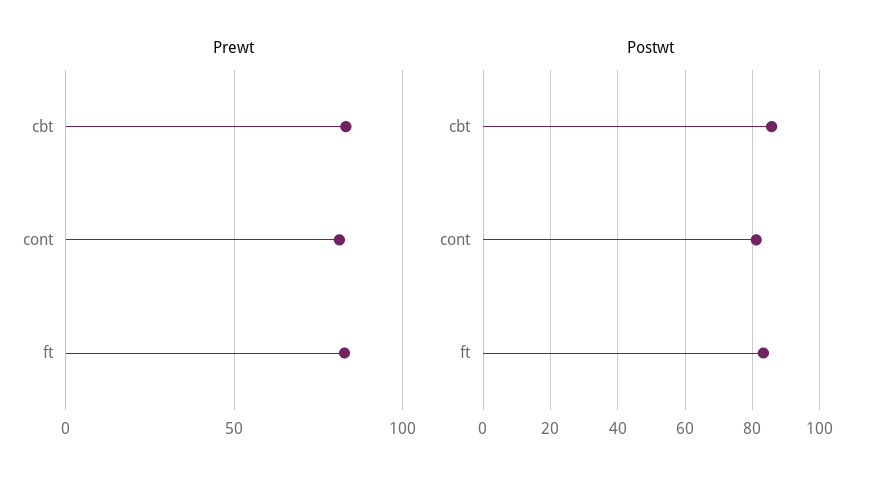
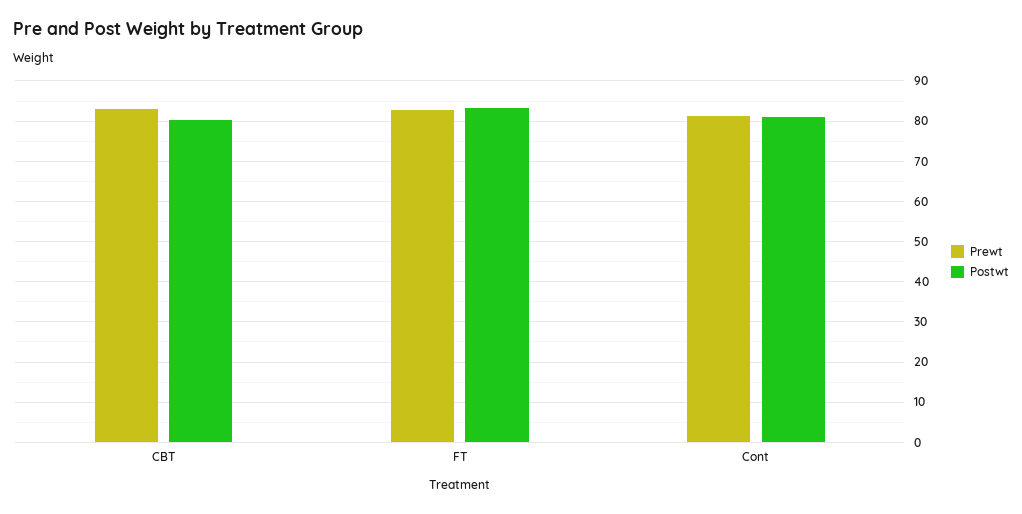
  {
    "Prewt": {
      "cbt": 84,
      "cont": 82,
      "ft": 82
    },
    "Postwt": {
-     "cbt": 86,
+     "cbt": 80,
      "cont": 82,
      "ft": 84
    }
  }

